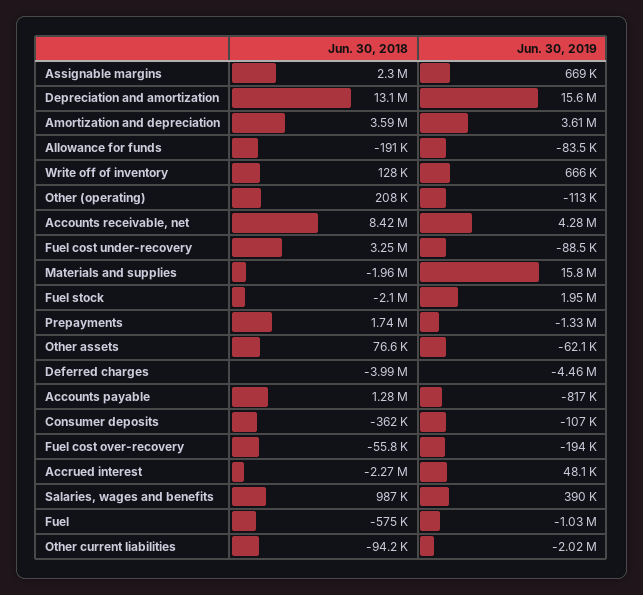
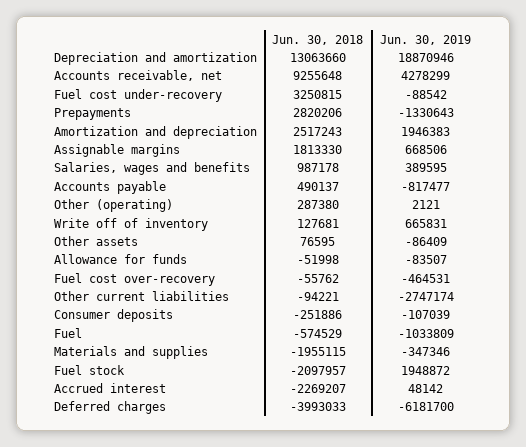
  {
    "Jun. 30, 2018": {
-     "Assignable margins": 2300000,
+     "Assignable margins": 1813330,
      "Depreciation and amortization": 13063660,
-     "Amortization and depreciation": 3590000,
+     "Amortization and depreciation": 2517243,
-     "Allowance for funds": -191000,
+     "Allowance for funds": -51998,
      "Write off of inventory": 127681,
-     "Other (operating)": 208000,
+     "Other (operating)": 287380,
-     "Accounts receivable, net": 8420000,
+     "Accounts receivable, net": 9255648,
      "Fuel cost under-recovery": 3250815,
      "Materials and supplies": -1955115,
      "Fuel stock": -2097957,
-     "Prepayments": 1740000,
+     "Prepayments": 2820206,
      "Other assets": 76595,
      "Deferred charges": -3993033,
-     "Accounts payable": 1280000,
+     "Accounts payable": 490137,
-     "Consumer deposits": -362000,
+     "Consumer deposits": -251886,
      "Fuel cost over-recovery": -55762,
      "Accrued interest": -2269207,
      "Salaries, wages and benefits": 987178,
      "Fuel": -574529,
      "Other current liabilities": -94221
    },
    "Jun. 30, 2019": {
      "Assignable margins": 668506,
-     "Depreciation and amortization": 15600000,
+     "Depreciation and amortization": 18870946,
-     "Amortization and depreciation": 3610000,
+     "Amortization and depreciation": 1946383,
      "Allowance for funds": -83507,
      "Write off of inventory": 665831,
-     "Other (operating)": -113000,
+     "Other (operating)": 2121,
      "Accounts receivable, net": 4278299,
      "Fuel cost under-recovery": -88542,
-     "Materials and supplies": 15800000,
+     "Materials and supplies": -347346,
      "Fuel stock": 1948872,
      "Prepayments": -1330643,
-     "Other assets": -62100,
+     "Other assets": -86409,
-     "Deferred charges": -4460000,
+     "Deferred charges": -6181700,
      "Accounts payable": -817477,
      "Consumer deposits": -107039,
-     "Fuel cost over-recovery": -194000,
+     "Fuel cost over-recovery": -464531,
      "Accrued interest": 48142,
      "Salaries, wages and benefits": 389595,
      "Fuel": -1033809,
-     "Other current liabilities": -2020000
+     "Other current liabilities": -2747174
    }
  }

